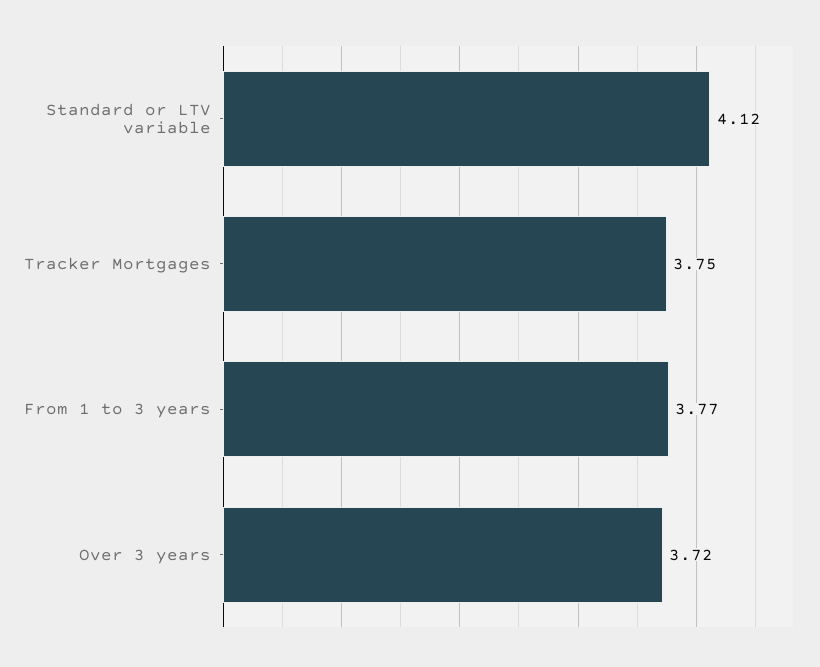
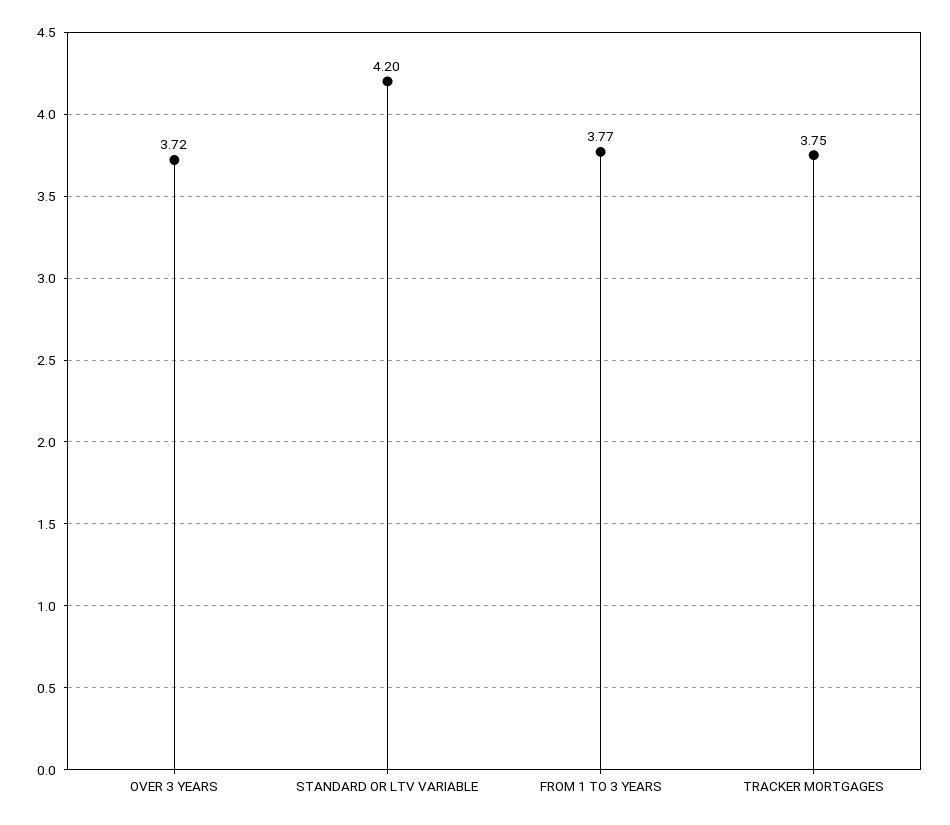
  {
-   "Standard or LTV variable": 4.12,
+   "Standard or LTV variable": 4.2,
    "Tracker Mortgages": 3.75,
    "From 1 to 3 years": 3.77,
    "Over 3 years": 3.72
  }

